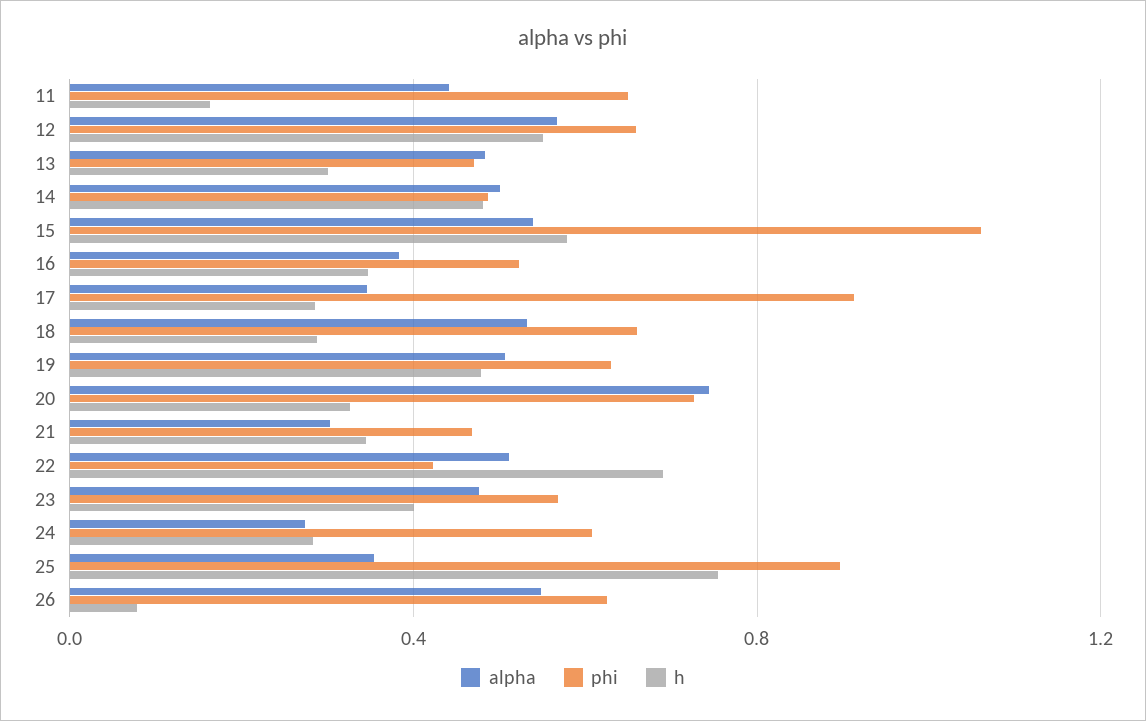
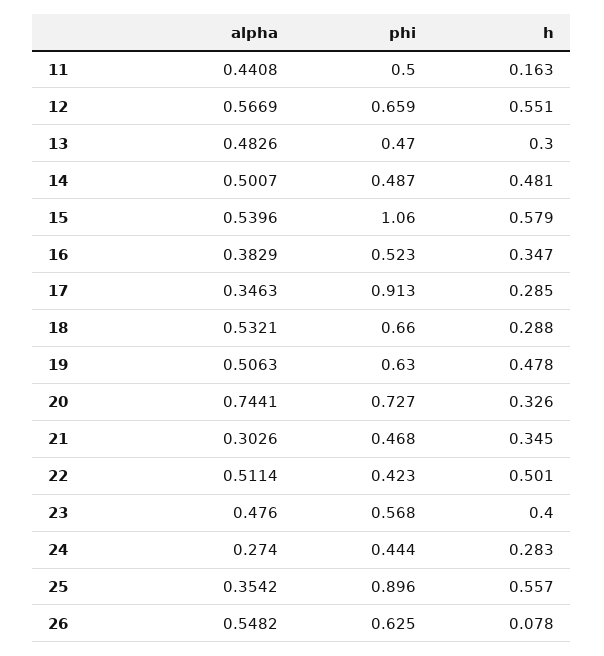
  {
    "alpha": {
      "11": 0.4408,
      "12": 0.5669,
      "13": 0.4826,
      "14": 0.5007,
      "15": 0.5396,
      "16": 0.3829,
      "17": 0.3463,
      "18": 0.5321,
      "19": 0.5063,
      "20": 0.7441,
      "21": 0.3026,
      "22": 0.5114,
      "23": 0.476,
      "24": 0.274,
      "25": 0.3542,
      "26": 0.5482
    },
    "phi": {
-     "11": 0.65,
+     "11": 0.5,
      "12": 0.659,
      "13": 0.47,
      "14": 0.487,
      "15": 1.06,
      "16": 0.523,
      "17": 0.913,
      "18": 0.66,
      "19": 0.63,
      "20": 0.727,
      "21": 0.468,
      "22": 0.423,
      "23": 0.568,
-     "24": 0.6,
+     "24": 0.444,
      "25": 0.896,
      "26": 0.625
    },
    "h": {
      "11": 0.163,
      "12": 0.551,
      "13": 0.3,
      "14": 0.481,
      "15": 0.579,
      "16": 0.347,
      "17": 0.285,
      "18": 0.288,
      "19": 0.478,
      "20": 0.326,
      "21": 0.345,
-     "22": 0.7,
+     "22": 0.501,
      "23": 0.4,
      "24": 0.283,
-     "25": 0.75,
+     "25": 0.557,
      "26": 0.078
    }
  }

